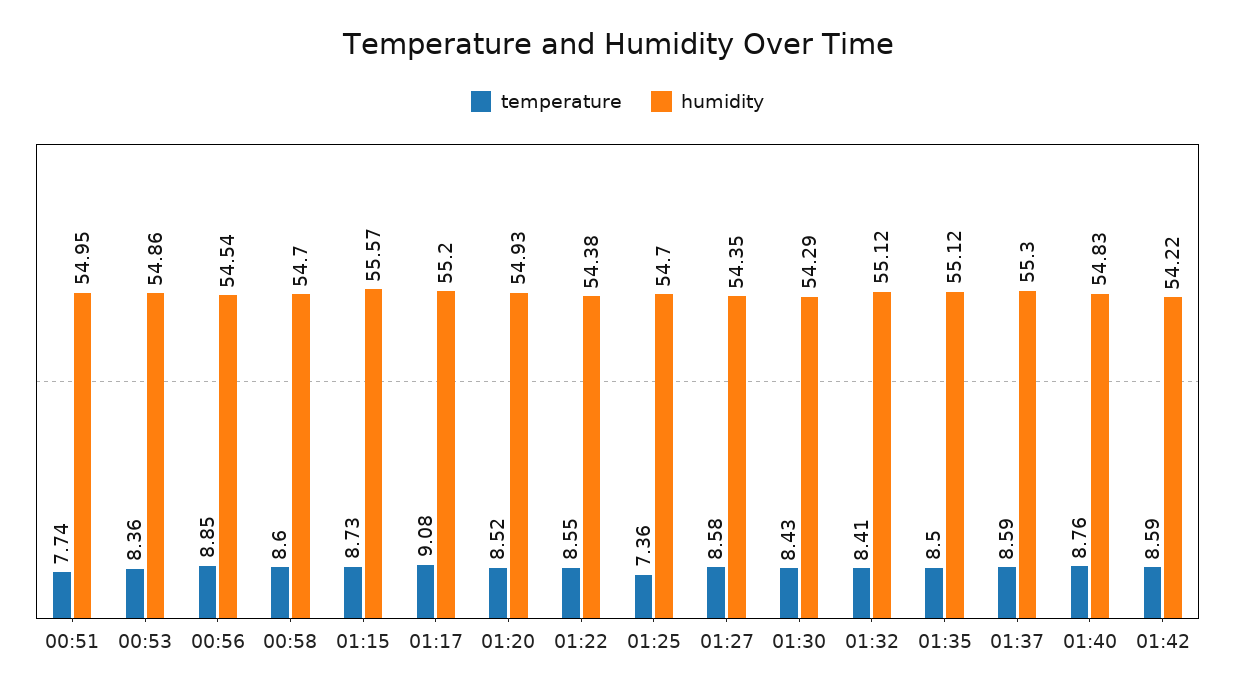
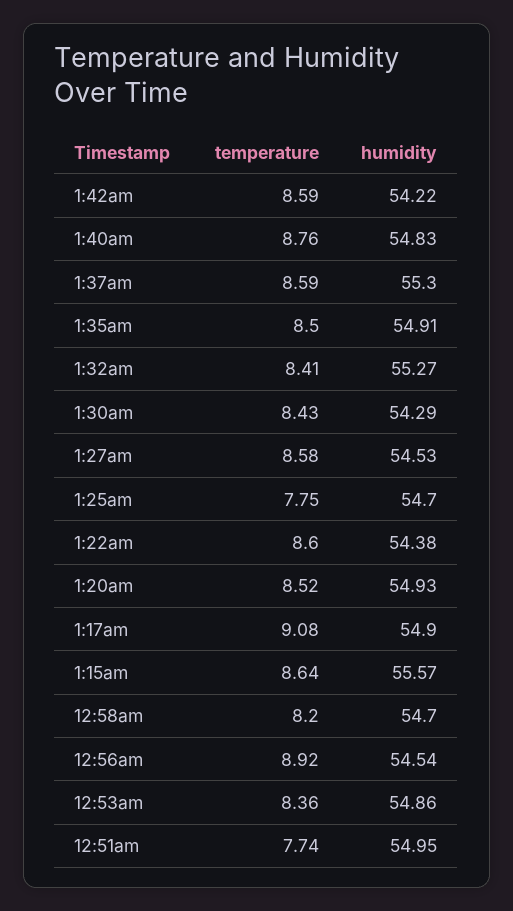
  {
    "temperature": {
      "00:51": 7.74,
      "00:53": 8.36,
-     "00:56": 8.85,
+     "00:56": 8.92,
-     "00:58": 8.6,
+     "00:58": 8.2,
-     "01:15": 8.73,
+     "01:15": 8.64,
      "01:17": 9.08,
      "01:20": 8.52,
-     "01:22": 8.55,
+     "01:22": 8.6,
-     "01:25": 7.36,
+     "01:25": 7.75,
      "01:27": 8.58,
      "01:30": 8.43,
      "01:32": 8.41,
      "01:35": 8.5,
      "01:37": 8.59,
      "01:40": 8.76,
      "01:42": 8.59
    },
    "humidity": {
      "00:51": 54.95,
      "00:53": 54.86,
      "00:56": 54.54,
      "00:58": 54.7,
      "01:15": 55.57,
-     "01:17": 55.2,
+     "01:17": 54.9,
      "01:20": 54.93,
      "01:22": 54.38,
      "01:25": 54.7,
-     "01:27": 54.35,
+     "01:27": 54.53,
      "01:30": 54.29,
-     "01:32": 55.12,
+     "01:32": 55.27,
-     "01:35": 55.12,
+     "01:35": 54.91,
      "01:37": 55.3,
      "01:40": 54.83,
      "01:42": 54.22
    }
  }

